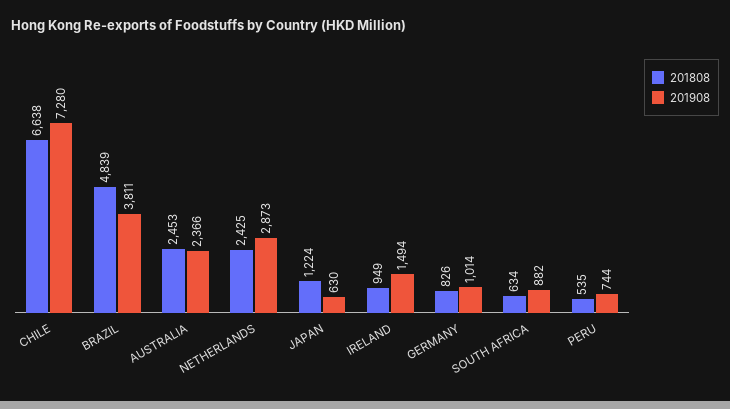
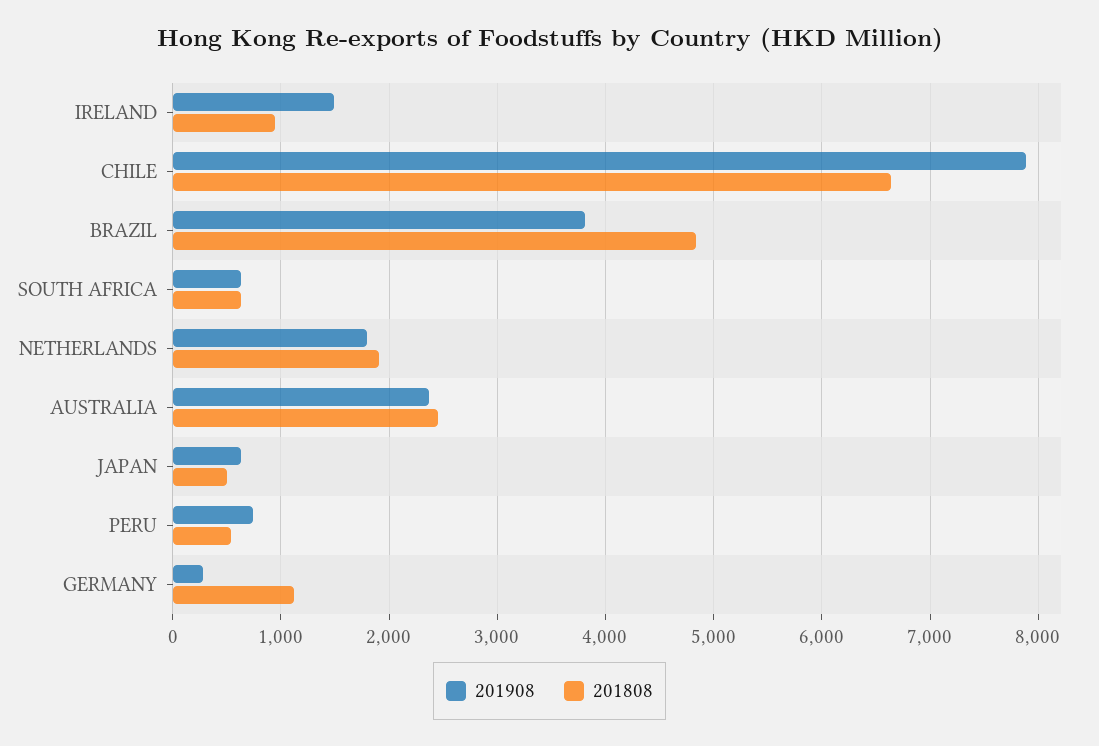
  {
    "201808": {
      "CHILE": 6638,
      "BRAZIL": 4839,
      "AUSTRALIA": 2453,
-     "NETHERLANDS": 2425,
+     "NETHERLANDS": 1900,
-     "JAPAN": 1224,
+     "JAPAN": 500,
      "IRELAND": 949,
-     "GERMANY": 826,
+     "GERMANY": 1100,
      "SOUTH AFRICA": 634,
      "PERU": 535
    },
    "201908": {
-     "CHILE": 7280,
+     "CHILE": 7900,
      "BRAZIL": 3811,
      "AUSTRALIA": 2366,
-     "NETHERLANDS": 2873,
+     "NETHERLANDS": 1800,
      "JAPAN": 630,
      "IRELAND": 1494,
-     "GERMANY": 1014,
+     "GERMANY": 300,
-     "SOUTH AFRICA": 882,
+     "SOUTH AFRICA": 600,
      "PERU": 744
    }
  }

